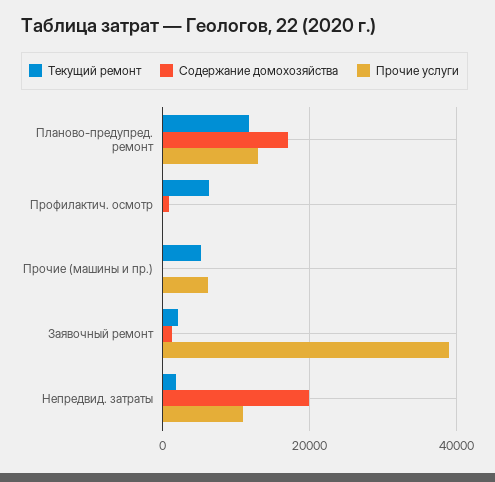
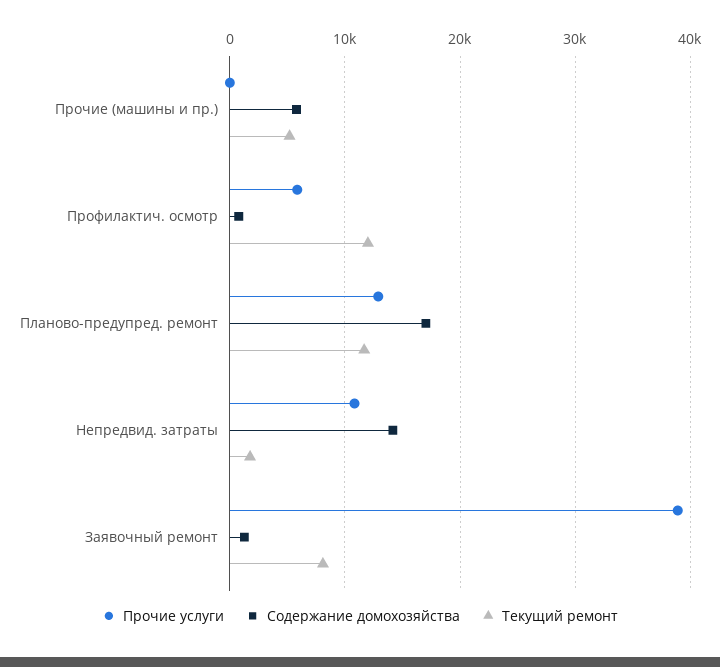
  {
    "Текущий ремонт": {
      "Планово-предупред. ремонт": 12000,
-     "Профилактич. осмотр": 6000,
+     "Профилактич. осмотр": 12000,
      "Прочие (машины и пр.)": 5000,
-     "Заявочный ремонт": 2000,
+     "Заявочный ремонт": 8000,
      "Непредвид. затраты": 2000
    },
    "Содержание домохозяйства": {
      "Планово-предупред. ремонт": 17000,
      "Профилактич. осмотр": 1000,
-     "Прочие (машины и пр.)": 0,
+     "Прочие (машины и пр.)": 6000,
      "Заявочный ремонт": 1000,
-     "Непредвид. затраты": 20000
+     "Непредвид. затраты": 14000
    },
    "Прочие услуги": {
      "Планово-предупред. ремонт": 13000,
-     "Профилактич. осмотр": 0,
+     "Профилактич. осмотр": 6000,
-     "Прочие (машины и пр.)": 6000,
+     "Прочие (машины и пр.)": 0,
      "Заявочный ремонт": 39000,
      "Непредвид. затраты": 11000
    }
  }

